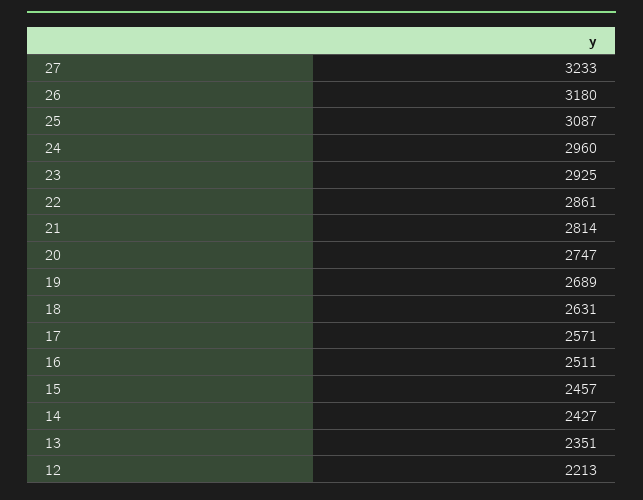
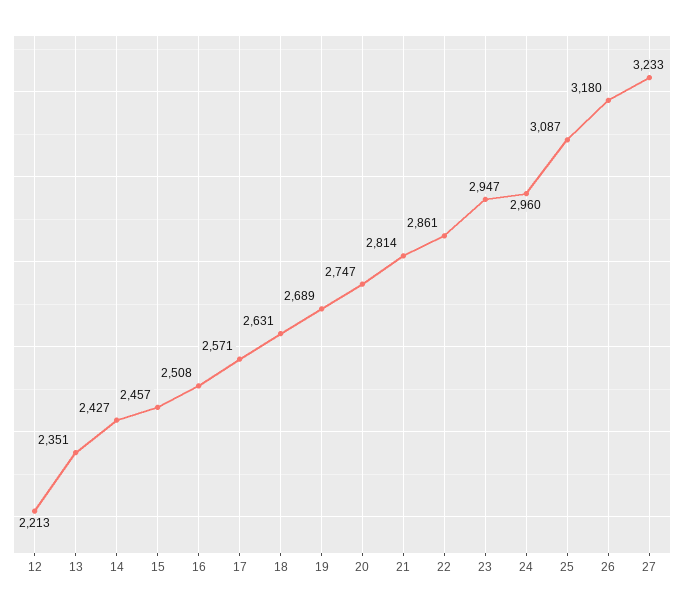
  {
    "27": 3233,
    "26": 3180,
    "25": 3087,
    "24": 2960,
-   "23": 2925,
+   "23": 2947,
    "22": 2861,
    "21": 2814,
    "20": 2747,
    "19": 2689,
    "18": 2631,
    "17": 2571,
-   "16": 2511,
+   "16": 2508,
    "15": 2457,
    "14": 2427,
    "13": 2351,
    "12": 2213
  }

